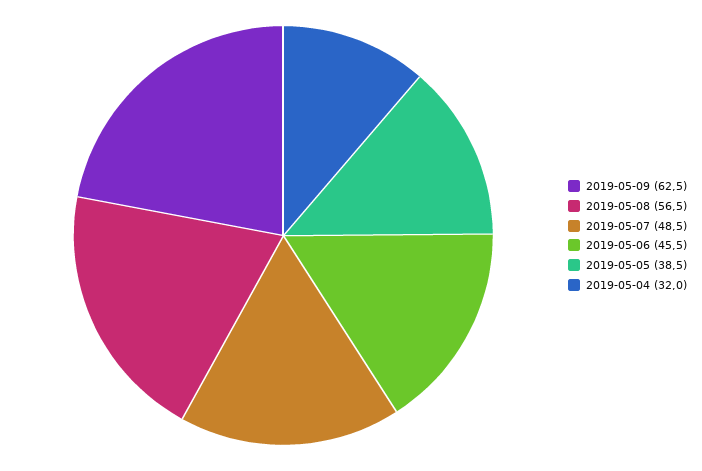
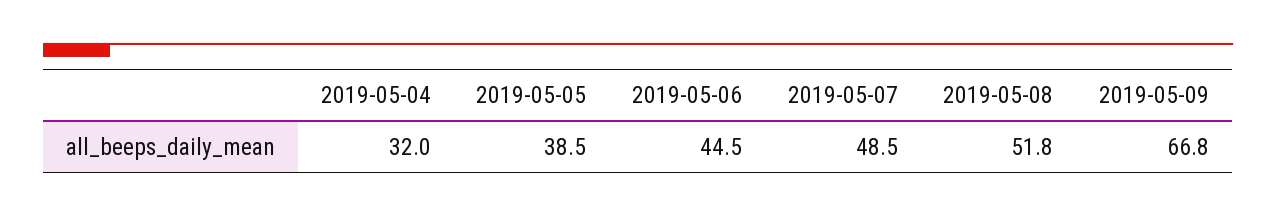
  {
-   "2019-05-09": 62.5,
+   "2019-05-09": 66.8,
-   "2019-05-08": 56.5,
+   "2019-05-08": 51.8,
    "2019-05-07": 48.5,
-   "2019-05-06": 45.5,
+   "2019-05-06": 44.5,
    "2019-05-05": 38.5,
    "2019-05-04": 32
  }

